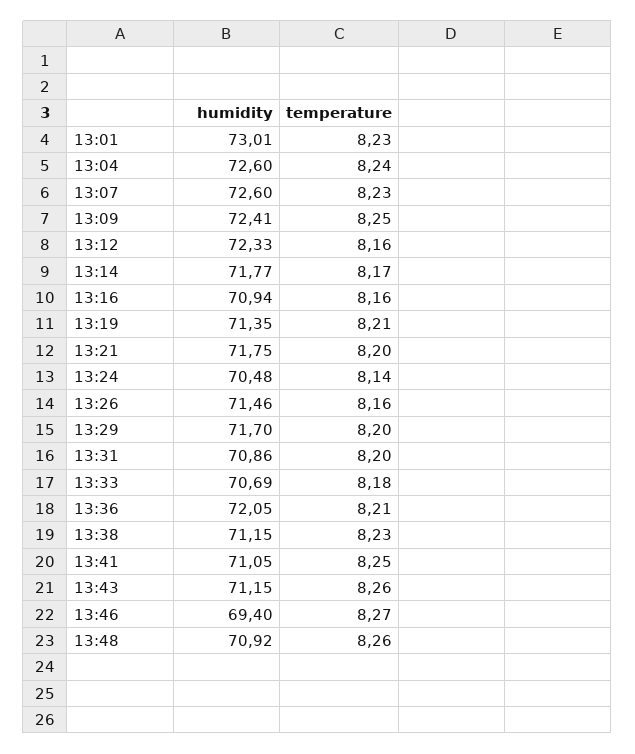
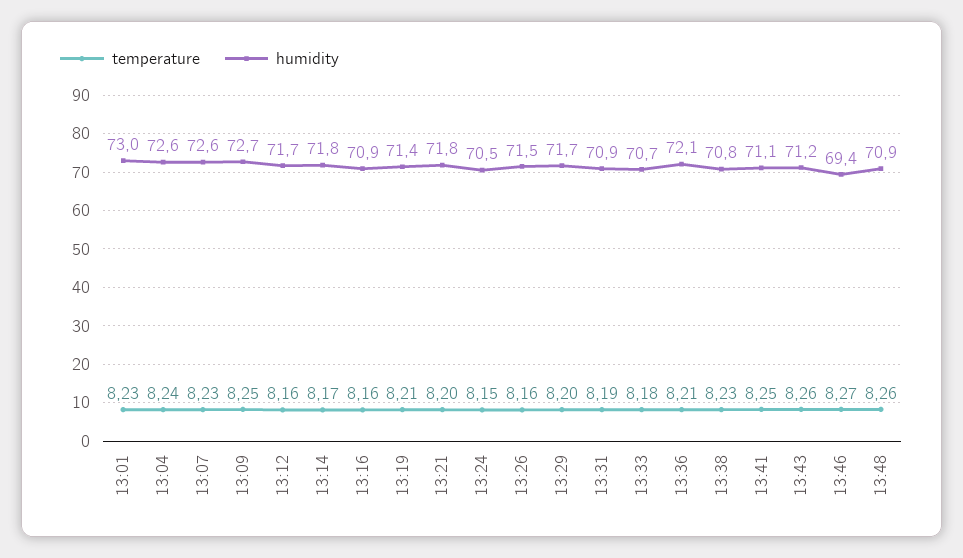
  {
    "humidity": {
      "13:01": 73.01,
      "13:04": 72.6,
      "13:07": 72.6,
-     "13:09": 72.41,
+     "13:09": 72.7,
-     "13:12": 72.33,
+     "13:12": 71.7,
      "13:14": 71.77,
      "13:16": 70.94,
      "13:19": 71.35,
      "13:21": 71.75,
      "13:24": 70.48,
      "13:26": 71.46,
      "13:29": 71.7,
      "13:31": 70.86,
      "13:33": 70.69,
      "13:36": 72.05,
-     "13:38": 71.15,
+     "13:38": 70.8,
      "13:41": 71.05,
      "13:43": 71.15,
      "13:46": 69.4,
      "13:48": 70.92
    },
    "temperature": {
      "13:01": 8.23,
      "13:04": 8.24,
      "13:07": 8.23,
      "13:09": 8.25,
      "13:12": 8.16,
      "13:14": 8.17,
      "13:16": 8.16,
      "13:19": 8.21,
      "13:21": 8.2,
-     "13:24": 8.14,
+     "13:24": 8.15,
      "13:26": 8.16,
      "13:29": 8.2,
-     "13:31": 8.2,
+     "13:31": 8.19,
      "13:33": 8.18,
      "13:36": 8.21,
      "13:38": 8.23,
      "13:41": 8.25,
      "13:43": 8.26,
      "13:46": 8.27,
      "13:48": 8.26
    }
  }

